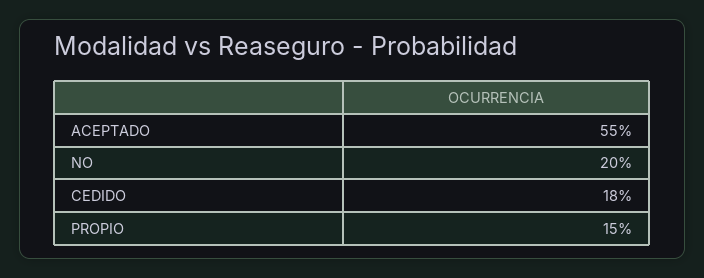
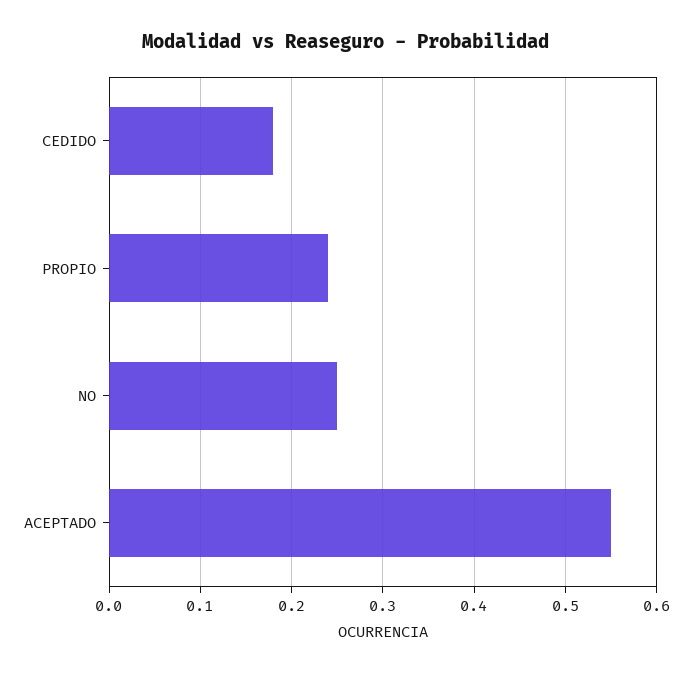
  {
    "ACEPTADO": 0.55,
-   "NO": 0.2,
+   "NO": 0.25,
    "CEDIDO": 0.18,
-   "PROPIO": 0.15
+   "PROPIO": 0.24
  }

